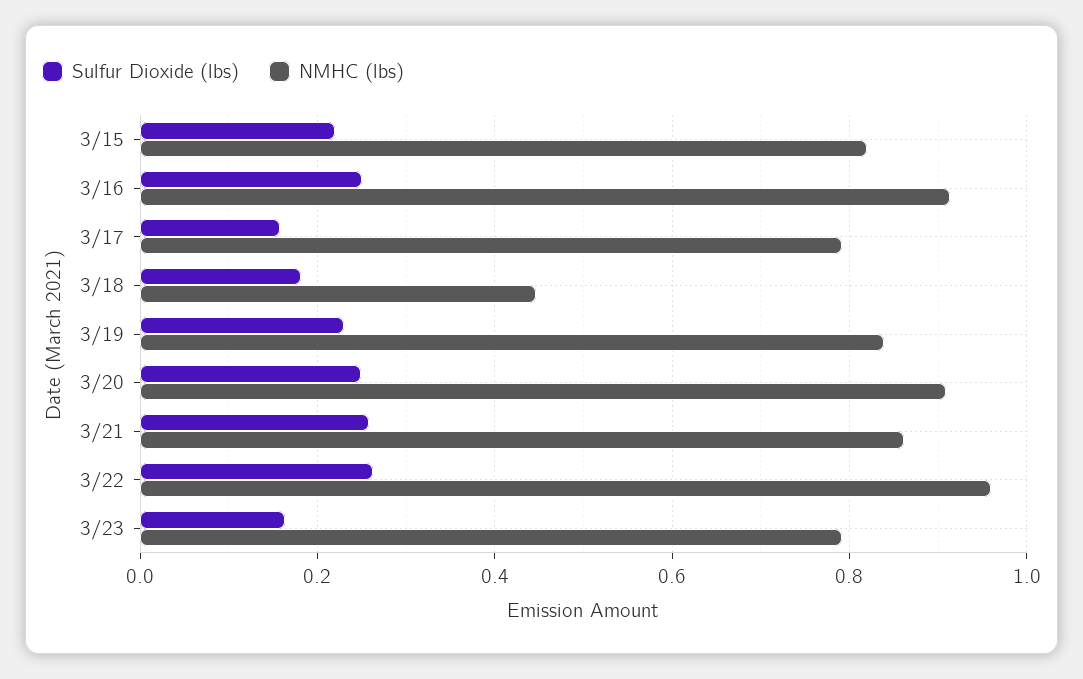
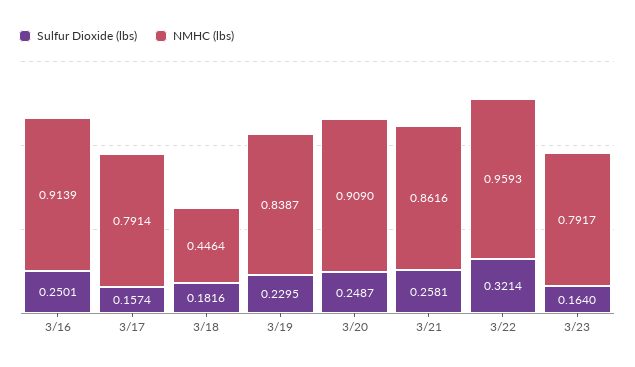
  {
    "Sulfur Dioxide (lbs)": {
-     "3/15": 0.22,
      "3/16": 0.2501,
      "3/17": 0.1574,
      "3/18": 0.1816,
      "3/19": 0.2295,
      "3/20": 0.2487,
      "3/21": 0.2581,
-     "3/22": 0.26,
+     "3/22": 0.3214,
      "3/23": 0.164
    },
    "NMHC (lbs)": {
-     "3/15": 0.82,
      "3/16": 0.9139,
      "3/17": 0.7914,
      "3/18": 0.4464,
      "3/19": 0.8387,
      "3/20": 0.909,
      "3/21": 0.8616,
      "3/22": 0.9593,
      "3/23": 0.7917
    }
  }

